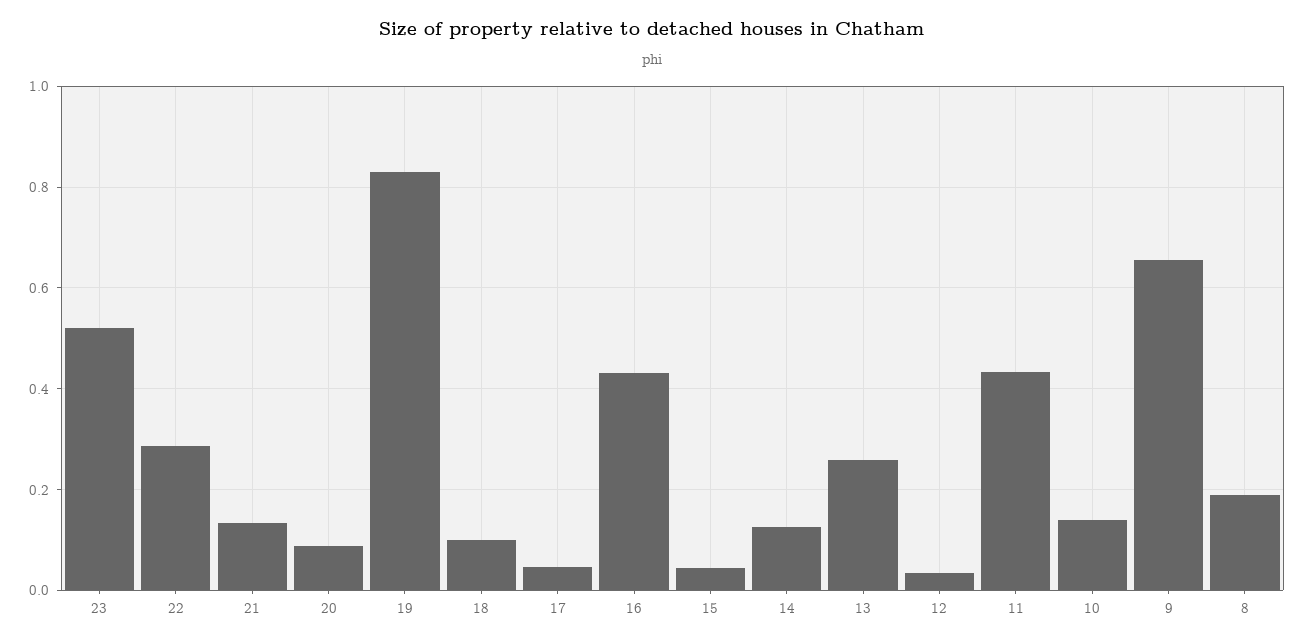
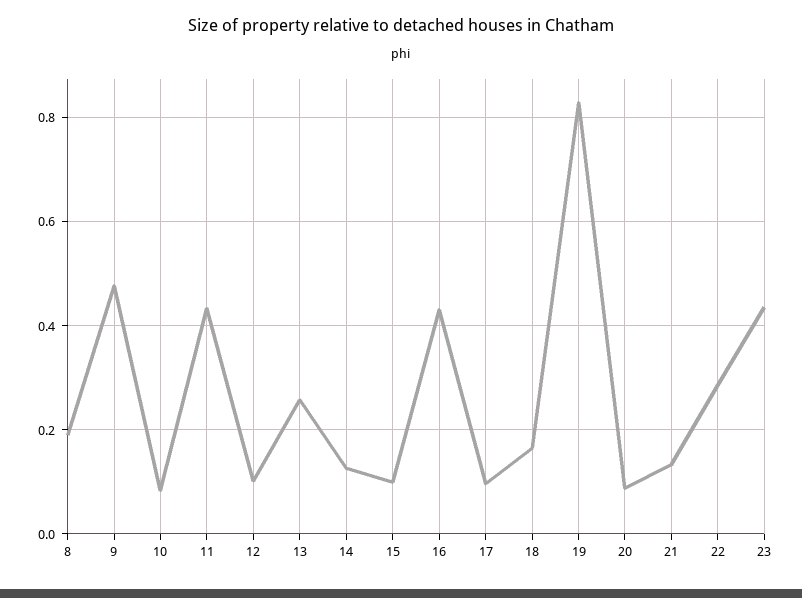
  {
-   "23": 0.52,
+   "23": 0.44,
    "22": 0.28,
    "21": 0.14,
    "20": 0.08,
    "19": 0.82,
-   "18": 0.1,
+   "18": 0.16,
-   "17": 0.04,
+   "17": 0.1,
    "16": 0.44,
-   "15": 0.04,
+   "15": 0.1,
    "14": 0.12,
    "13": 0.26,
-   "12": 0.04,
+   "12": 0.1,
    "11": 0.44,
-   "10": 0.14,
+   "10": 0.08,
-   "9": 0.66,
+   "9": 0.48,
    "8": 0.18
  }

